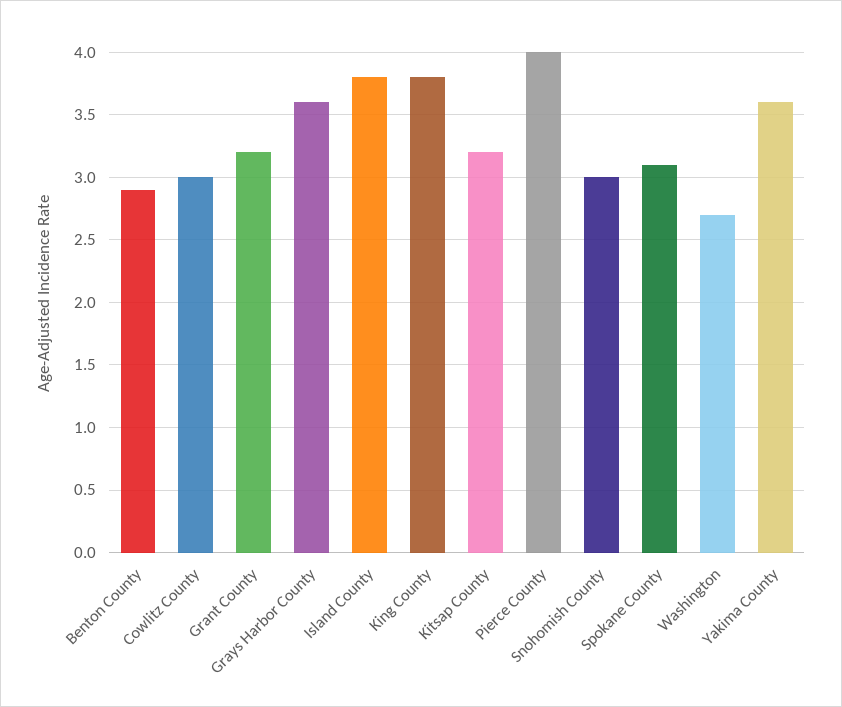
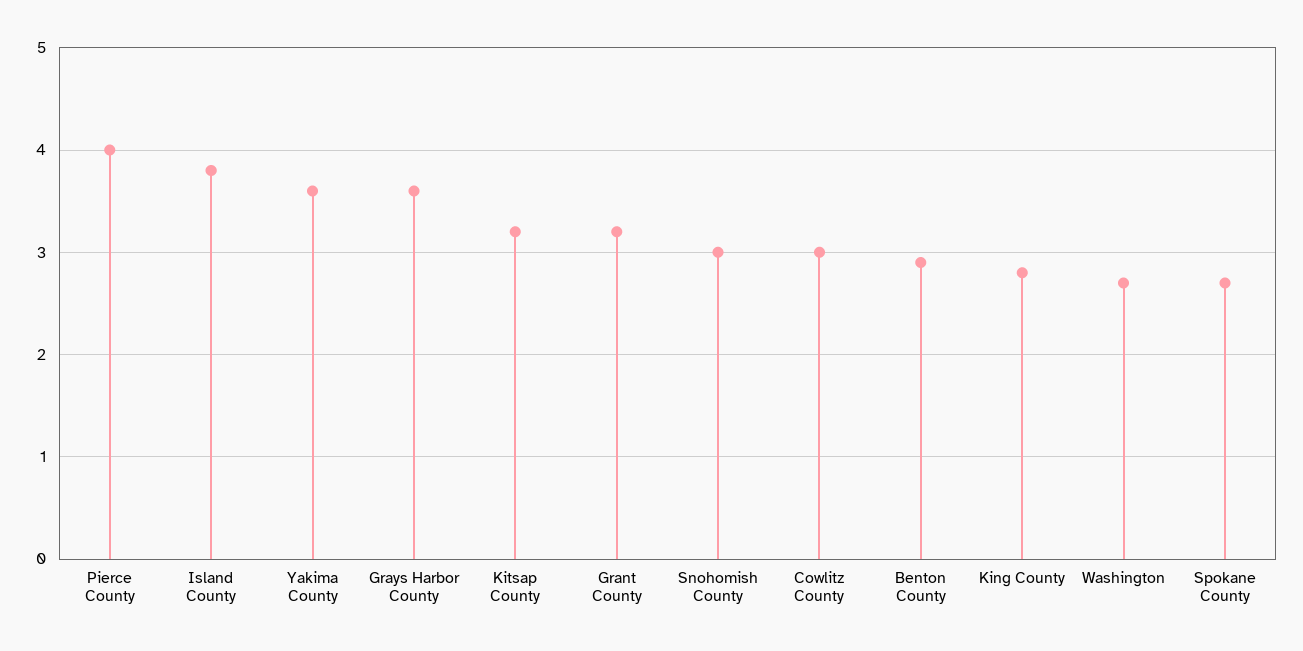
  {
    "Benton County": 2.9,
    "Cowlitz County": 3,
    "Grant County": 3.2,
    "Grays Harbor County": 3.6,
    "Island County": 3.8,
-   "King County": 3.8,
+   "King County": 2.8,
    "Kitsap County": 3.2,
    "Pierce County": 4,
    "Snohomish County": 3,
-   "Spokane County": 3.1,
+   "Spokane County": 2.7,
    "Washington": 2.7,
    "Yakima County": 3.6
  }

